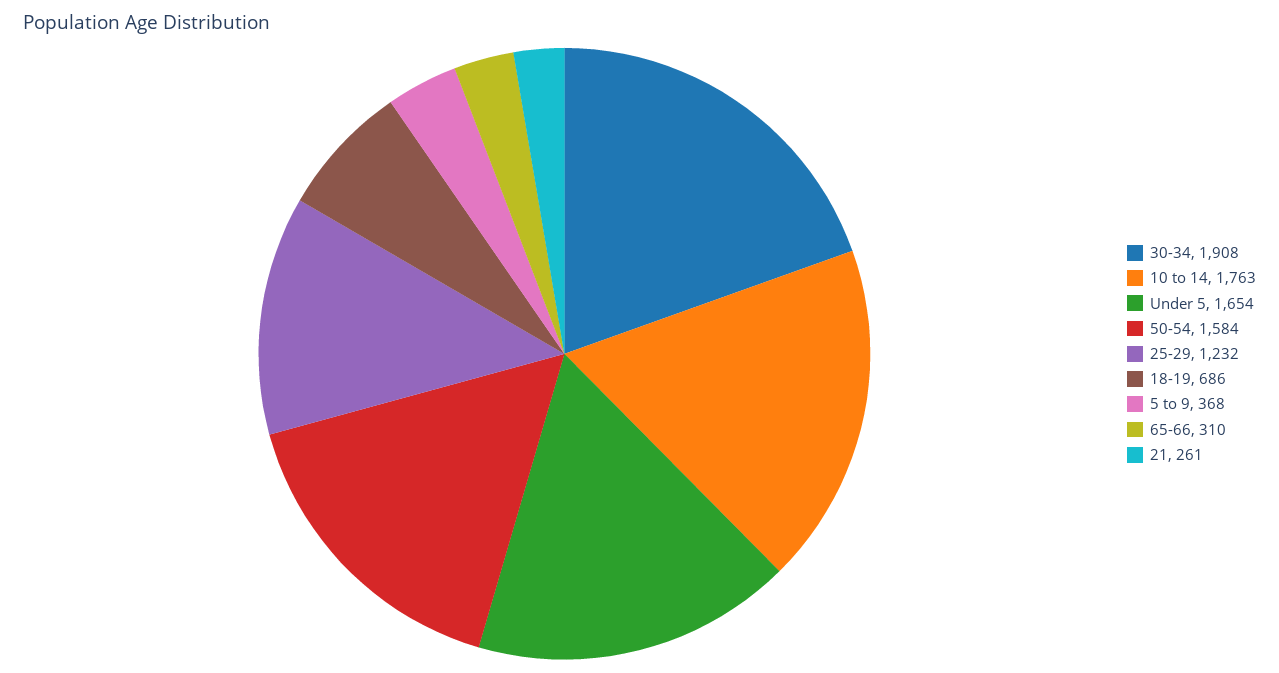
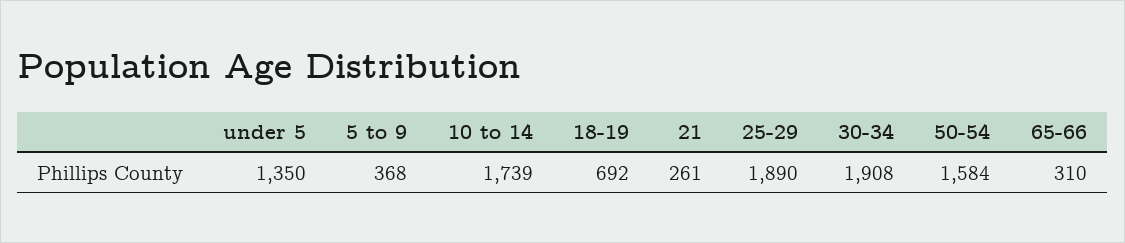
  {
    "30-34": 1908,
-   "10 to 14": 1763,
+   "10 to 14": 1739,
-   "Under 5": 1654,
+   "Under 5": 1350,
    "50-54": 1584,
-   "25-29": 1232,
+   "25-29": 1890,
-   "18-19": 686,
+   "18-19": 692,
    "5 to 9": 368,
    "65-66": 310,
    "21": 261
  }

